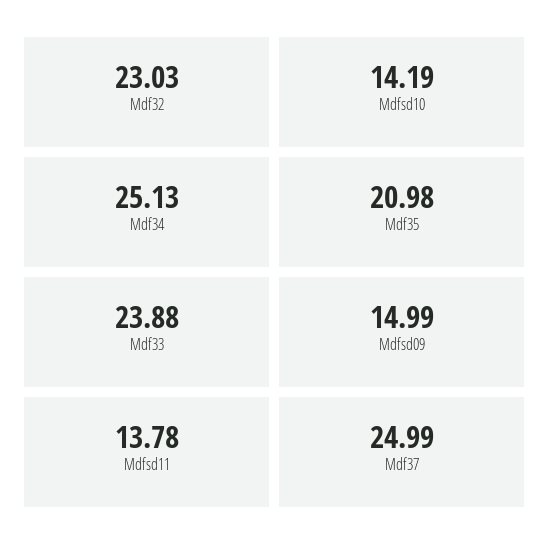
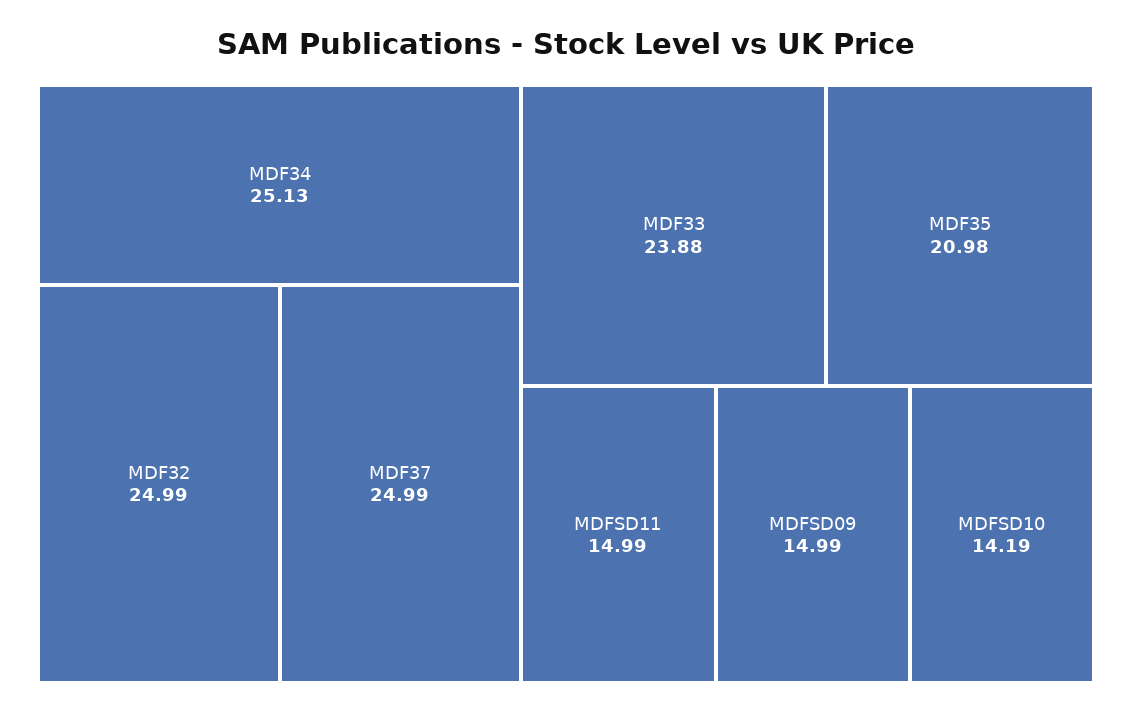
  {
-   "Mdf32": 23.03,
+   "Mdf32": 24.99,
    "Mdfsd10": 14.19,
    "Mdf34": 25.13,
    "Mdf35": 20.98,
    "Mdf33": 23.88,
    "Mdfsd09": 14.99,
-   "Mdfsd11": 13.78,
+   "Mdfsd11": 14.99,
    "Mdf37": 24.99
  }

